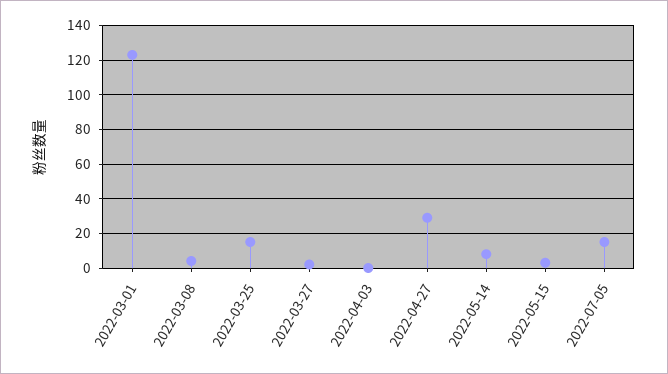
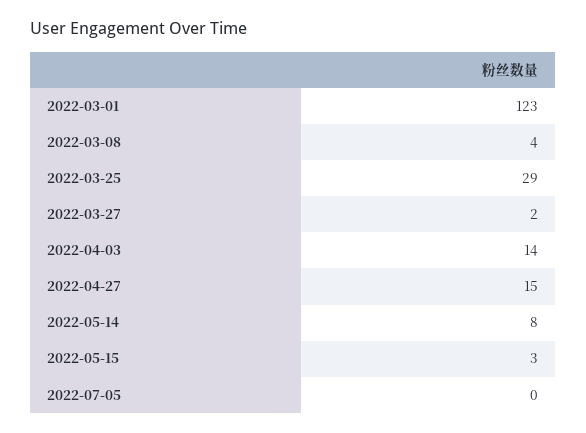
  {
    "2022-03-01": 123,
    "2022-03-08": 4,
-   "2022-03-25": 15,
+   "2022-03-25": 29,
    "2022-03-27": 2,
-   "2022-04-03": 0,
+   "2022-04-03": 14,
-   "2022-04-27": 30,
+   "2022-04-27": 15,
    "2022-05-14": 8,
    "2022-05-15": 3,
-   "2022-07-05": 15
+   "2022-07-05": 0
  }

